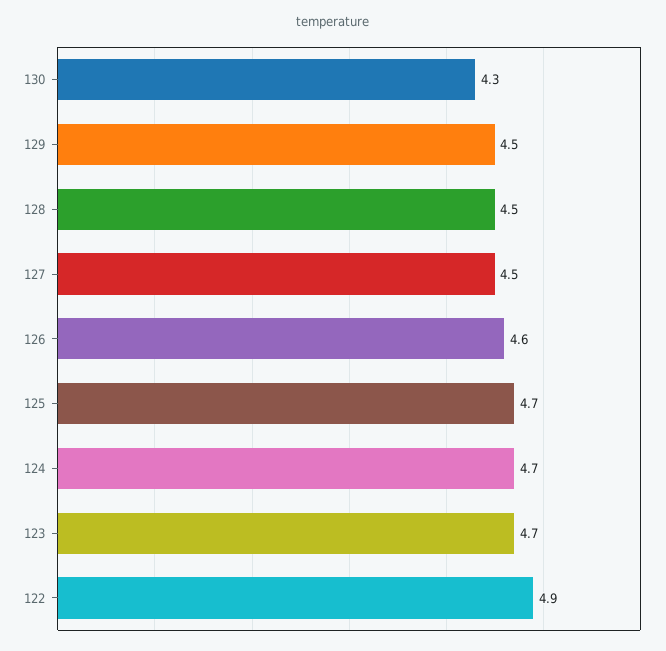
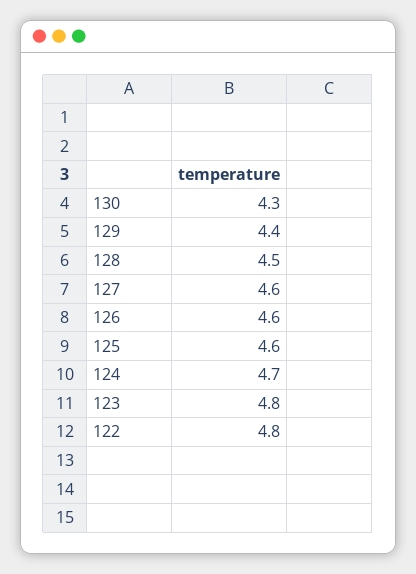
  {
    "130": 4.3,
-   "129": 4.5,
+   "129": 4.4,
    "128": 4.5,
-   "127": 4.5,
+   "127": 4.6,
    "126": 4.6,
-   "125": 4.7,
+   "125": 4.6,
    "124": 4.7,
-   "123": 4.7,
+   "123": 4.8,
-   "122": 4.9
+   "122": 4.8
  }

